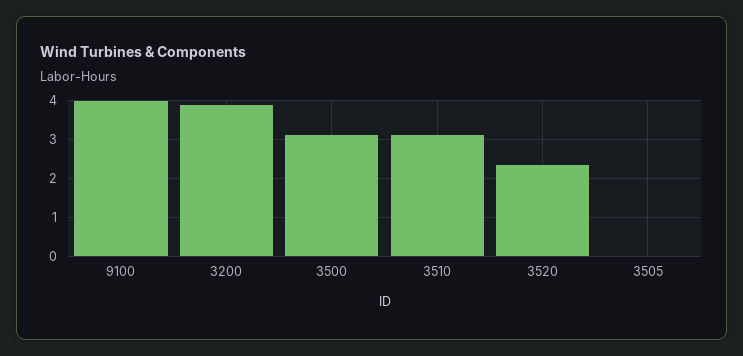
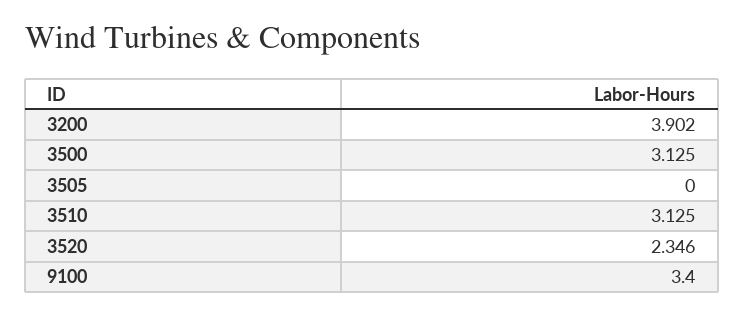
  {
-   "9100": 4,
+   "9100": 3.4,
    "3200": 3.902,
    "3500": 3.125,
    "3510": 3.125,
    "3520": 2.346,
    "3505": 0
  }

